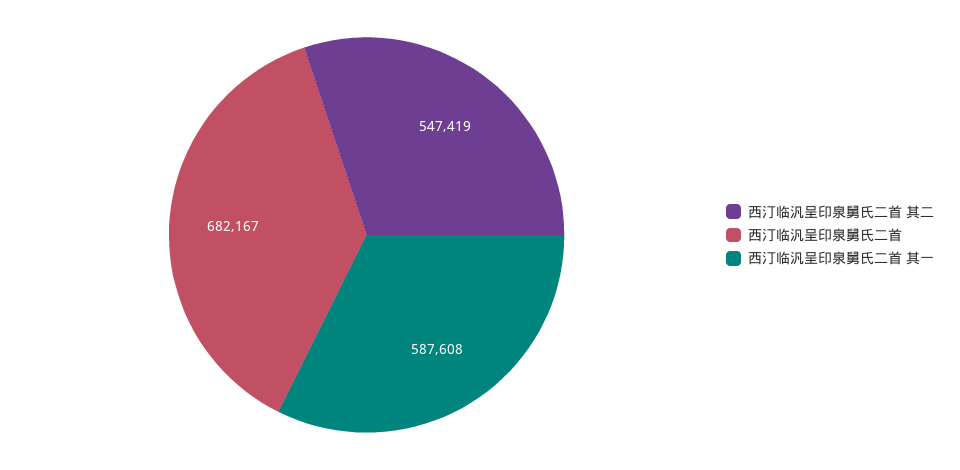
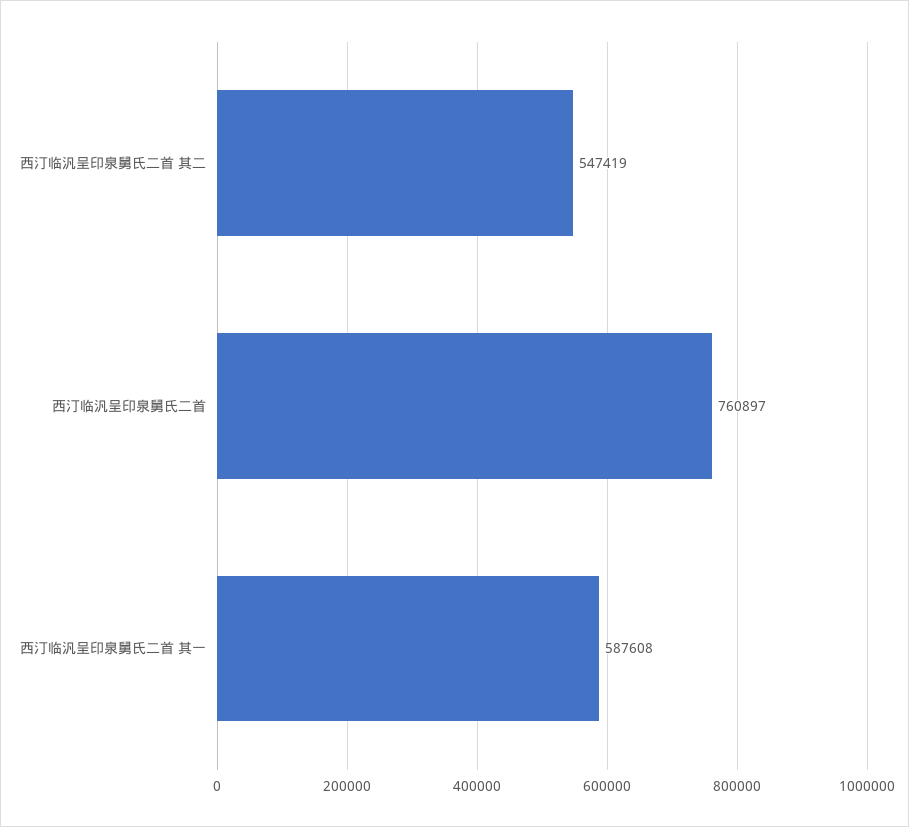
  {
    "西汀临汎呈印泉舅氏二首 其二": 547419,
-   "西汀临汎呈印泉舅氏二首": 682167,
+   "西汀临汎呈印泉舅氏二首": 760897,
    "西汀临汎呈印泉舅氏二首 其一": 587608
  }

